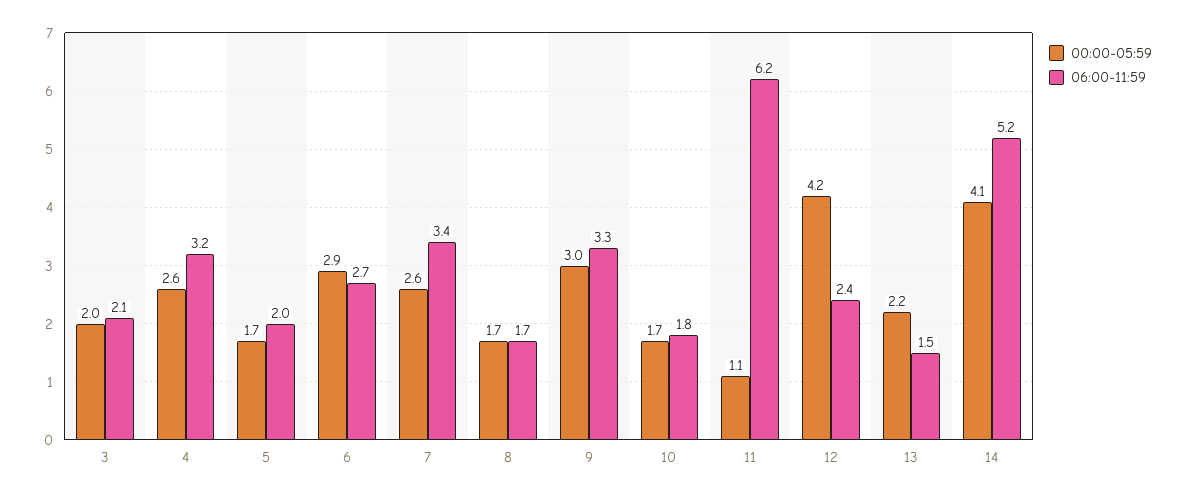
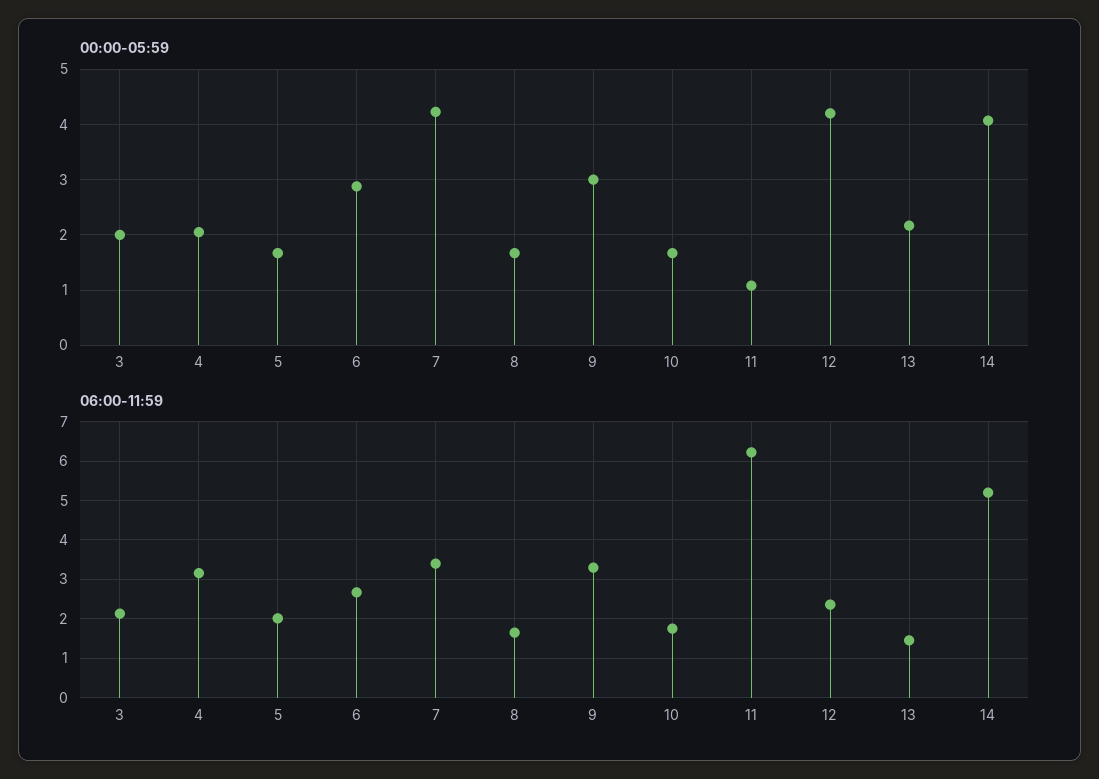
  {
    "00:00-05:59": {
      "3": 2,
-     "4": 2.6,
+     "4": 2,
      "5": 1.7,
      "6": 2.9,
-     "7": 2.6,
+     "7": 4.2,
      "8": 1.7,
      "9": 3,
      "10": 1.7,
      "11": 1.1,
      "12": 4.2,
      "13": 2.2,
      "14": 4.1
    },
    "06:00-11:59": {
      "3": 2.1,
      "4": 3.2,
      "5": 2,
      "6": 2.7,
      "7": 3.4,
      "8": 1.7,
      "9": 3.3,
      "10": 1.8,
      "11": 6.2,
      "12": 2.4,
      "13": 1.5,
      "14": 5.2
    }
  }

